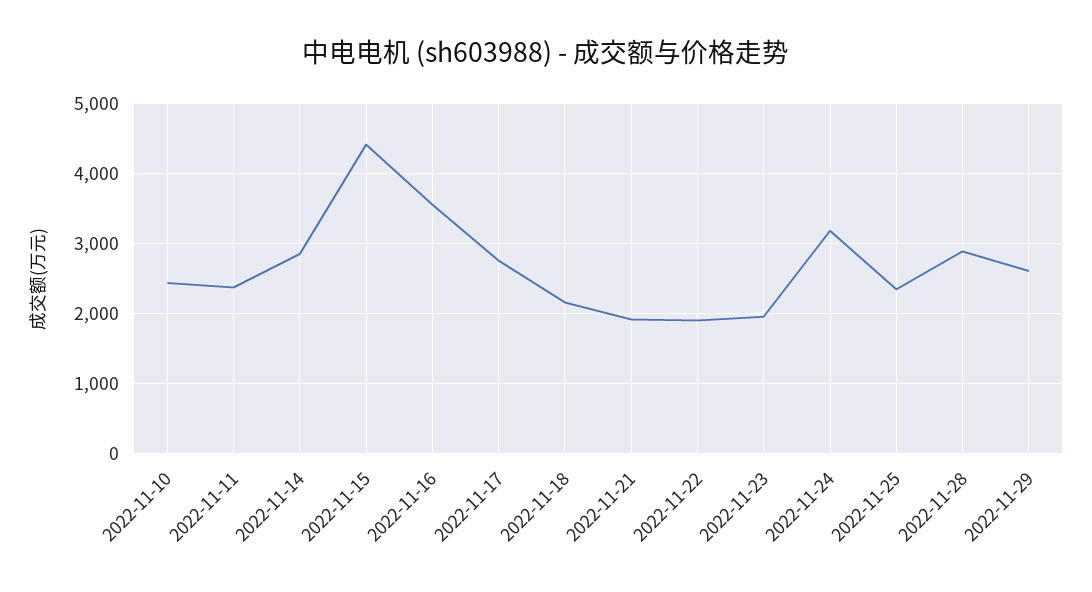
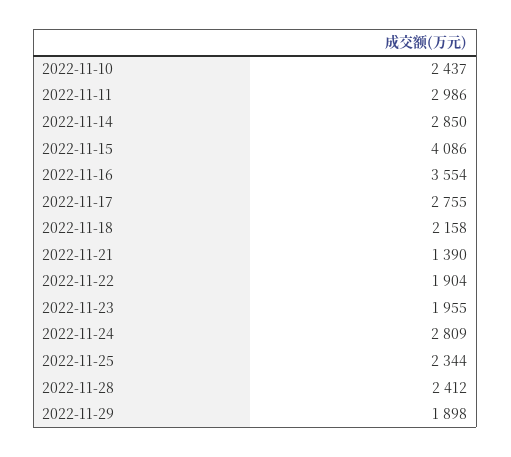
  {
    "2022-11-10": 2437,
-   "2022-11-11": 2400,
+   "2022-11-11": 2986,
    "2022-11-14": 2850,
-   "2022-11-15": 4400,
+   "2022-11-15": 4086,
    "2022-11-16": 3554,
    "2022-11-17": 2755,
    "2022-11-18": 2158,
-   "2022-11-21": 1900,
+   "2022-11-21": 1390,
    "2022-11-22": 1904,
    "2022-11-23": 1955,
-   "2022-11-24": 3200,
+   "2022-11-24": 2809,
    "2022-11-25": 2344,
-   "2022-11-28": 2900,
+   "2022-11-28": 2412,
-   "2022-11-29": 2600
+   "2022-11-29": 1898
  }

